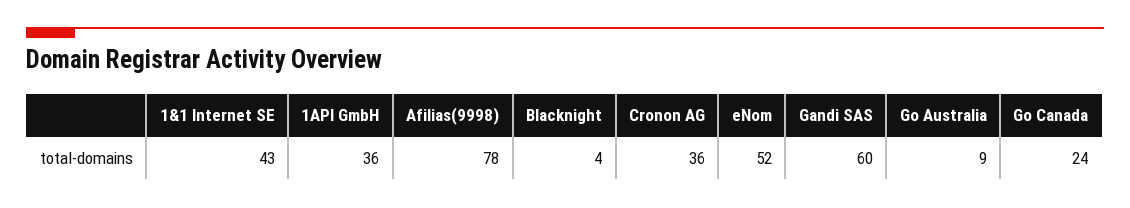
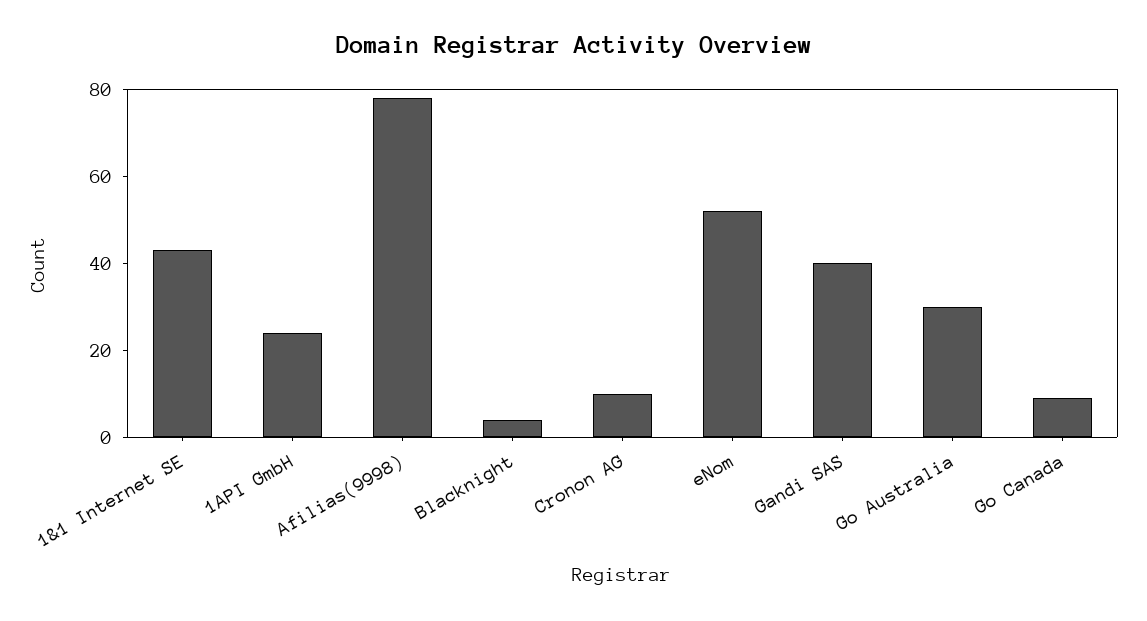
  {
    "1&1 Internet SE": 43,
-   "1API GmbH": 36,
+   "1API GmbH": 25,
    "Afilias(9998)": 78,
    "Blacknight": 4,
-   "Cronon AG": 36,
+   "Cronon AG": 10,
    "eNom": 52,
-   "Gandi SAS": 60,
+   "Gandi SAS": 40,
-   "Go Australia": 9,
+   "Go Australia": 30,
-   "Go Canada": 24
+   "Go Canada": 10
  }

